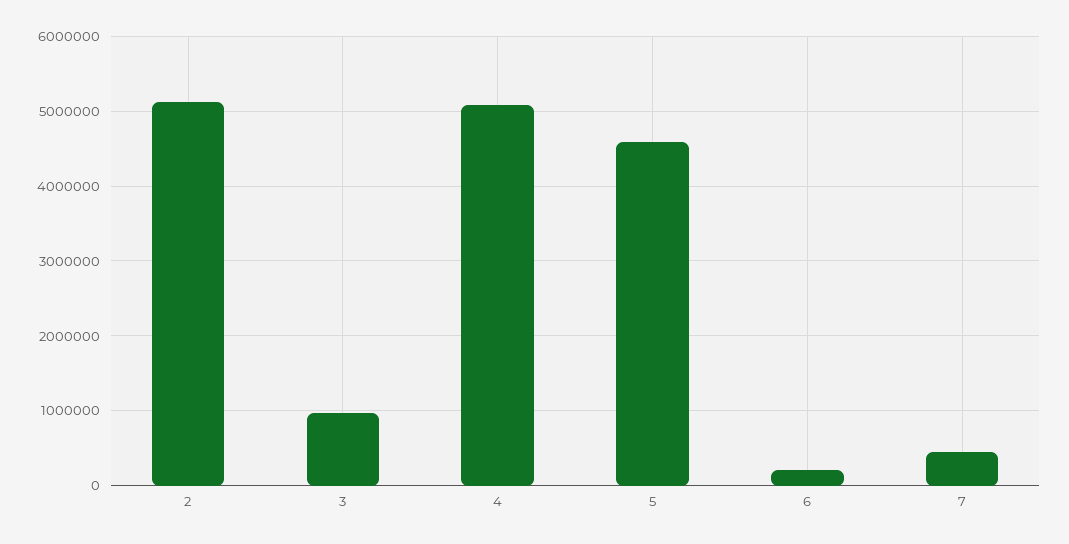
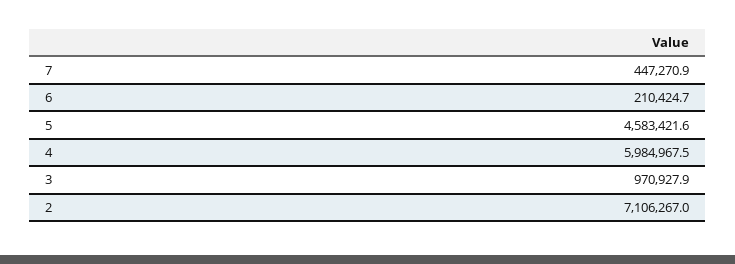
  {
-   "2": 5100000,
+   "2": 7106267,
    "3": 970927.9,
-   "4": 5100000,
+   "4": 5984967.5,
    "5": 4583421.6,
    "6": 210424.7,
    "7": 447270.9
  }

